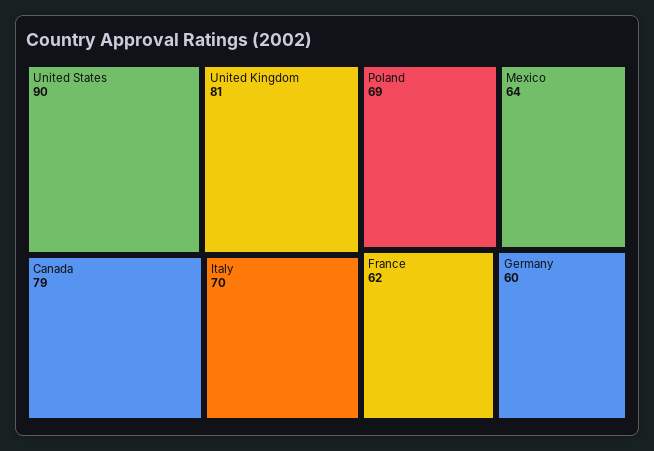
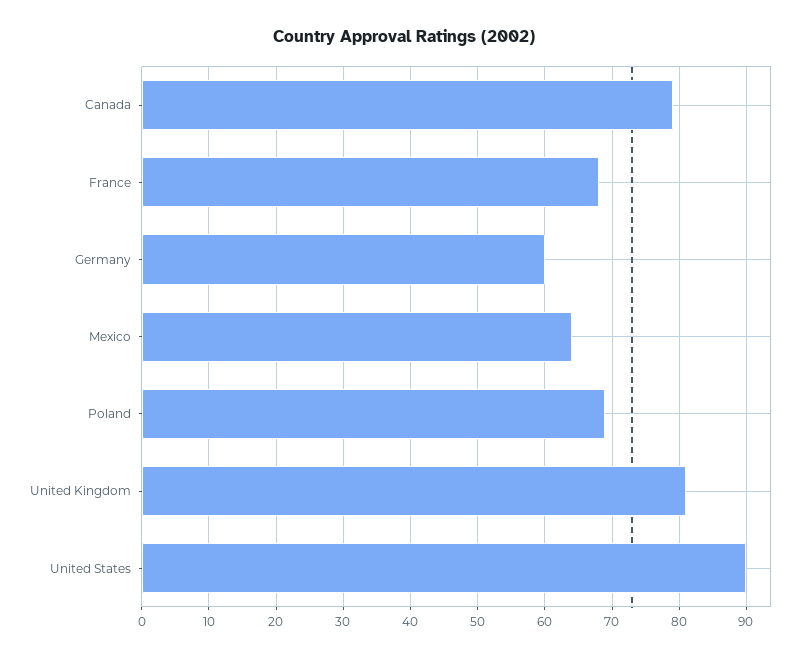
  {
    "United States": 90,
    "United Kingdom": 81,
    "Canada": 79,
-   "Italy": 70,
    "Poland": 69,
    "Mexico": 64,
-   "France": 62,
+   "France": 68,
    "Germany": 60
  }

